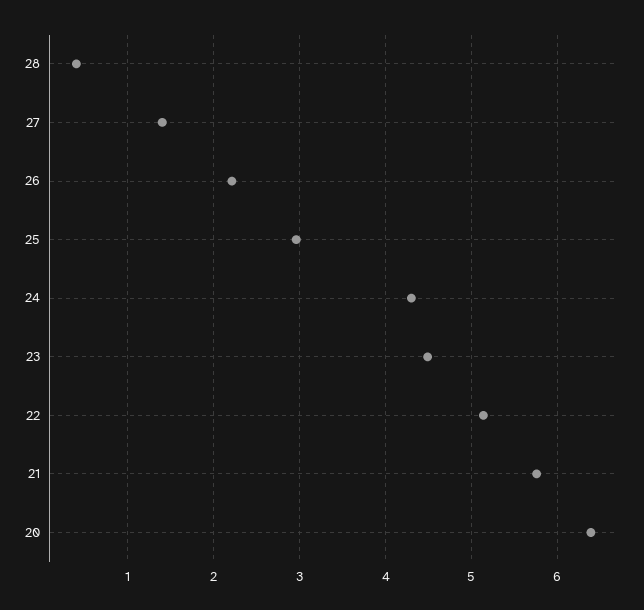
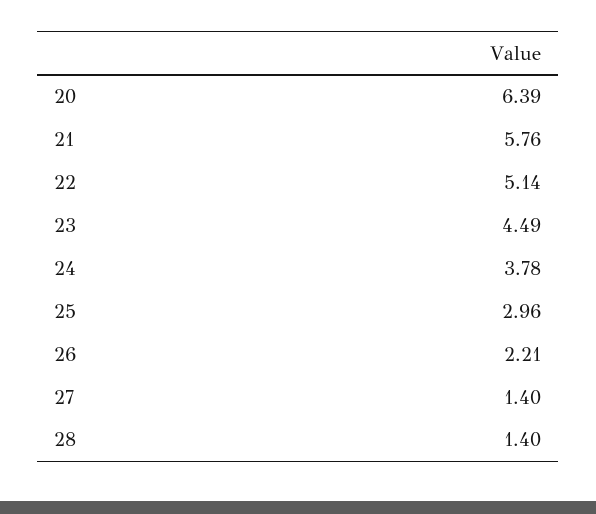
  {
-   "28": 0.4,
+   "28": 1.4,
    "27": 1.4,
    "26": 2.21,
    "25": 2.96,
-   "24": 4.3,
+   "24": 3.78,
    "23": 4.49,
    "22": 5.14,
    "21": 5.76,
    "20": 6.39
  }

